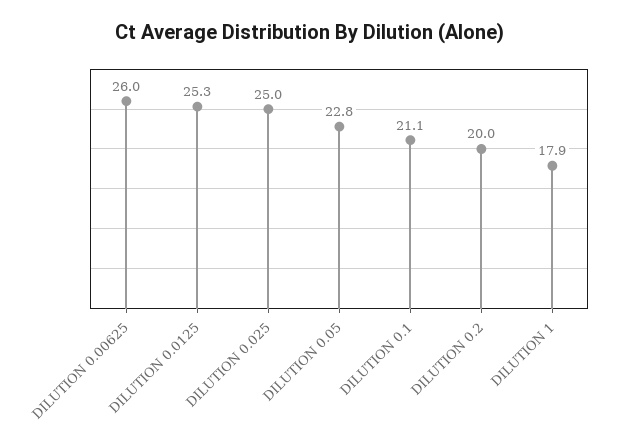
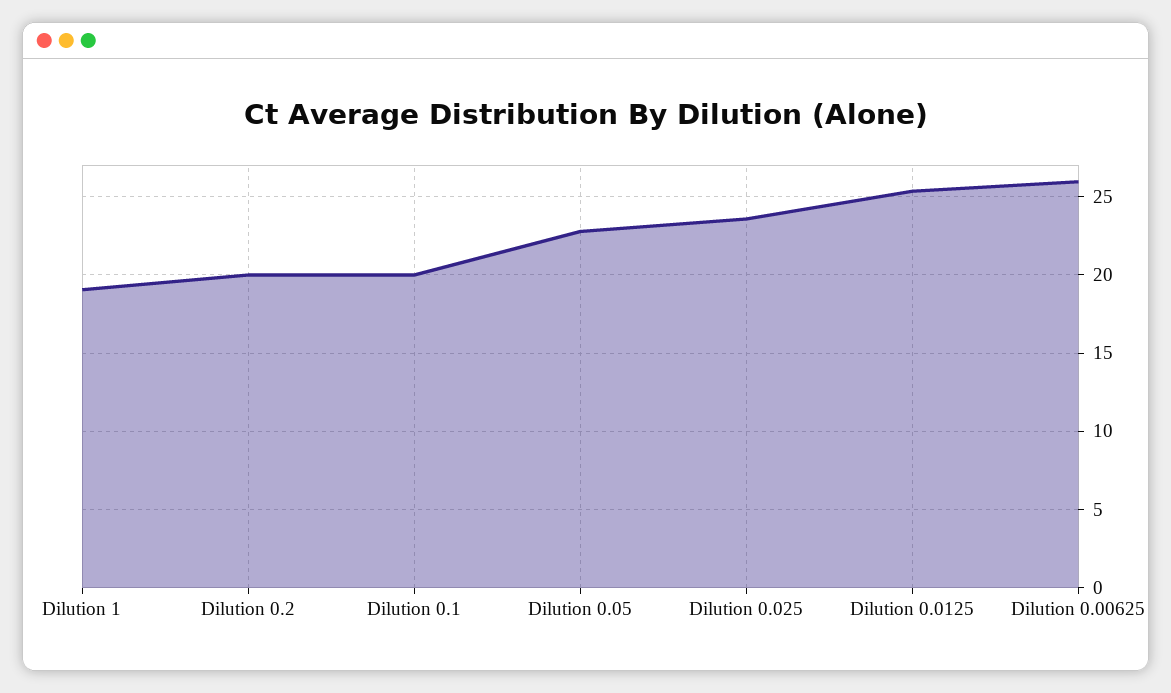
  {
    "DILUTION 0.00625": 26,
    "DILUTION 0.0125": 25.3,
-   "DILUTION 0.025": 25,
+   "DILUTION 0.025": 23.5,
    "DILUTION 0.05": 22.8,
-   "DILUTION 0.1": 21.1,
+   "DILUTION 0.1": 20,
    "DILUTION 0.2": 20,
-   "DILUTION 1": 17.9
+   "DILUTION 1": 19
  }

